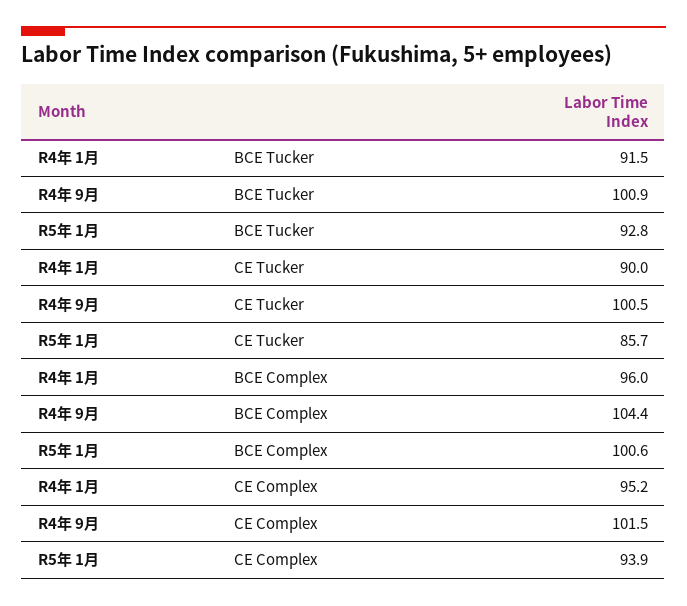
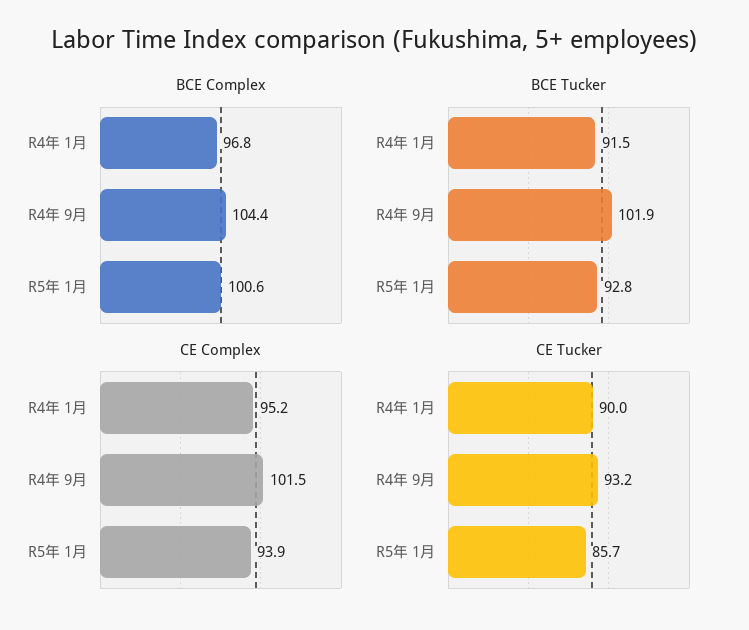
  {
    "BCE Tucker": {
      "R4年 1月": 91.5,
-     "R4年 9月": 100.9,
+     "R4年 9月": 101.9,
      "R5年 1月": 92.8
    },
    "CE Tucker": {
      "R4年 1月": 90,
-     "R4年 9月": 100.5,
+     "R4年 9月": 93.2,
      "R5年 1月": 85.7
    },
    "BCE Complex": {
-     "R4年 1月": 96,
+     "R4年 1月": 96.8,
      "R4年 9月": 104.4,
      "R5年 1月": 100.6
    },
    "CE Complex": {
      "R4年 1月": 95.2,
      "R4年 9月": 101.5,
      "R5年 1月": 93.9
    }
  }

